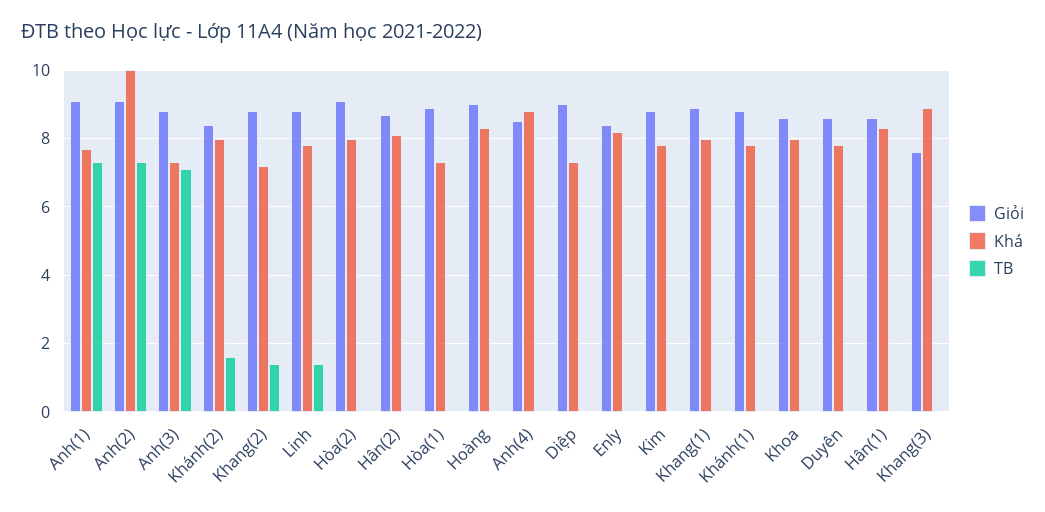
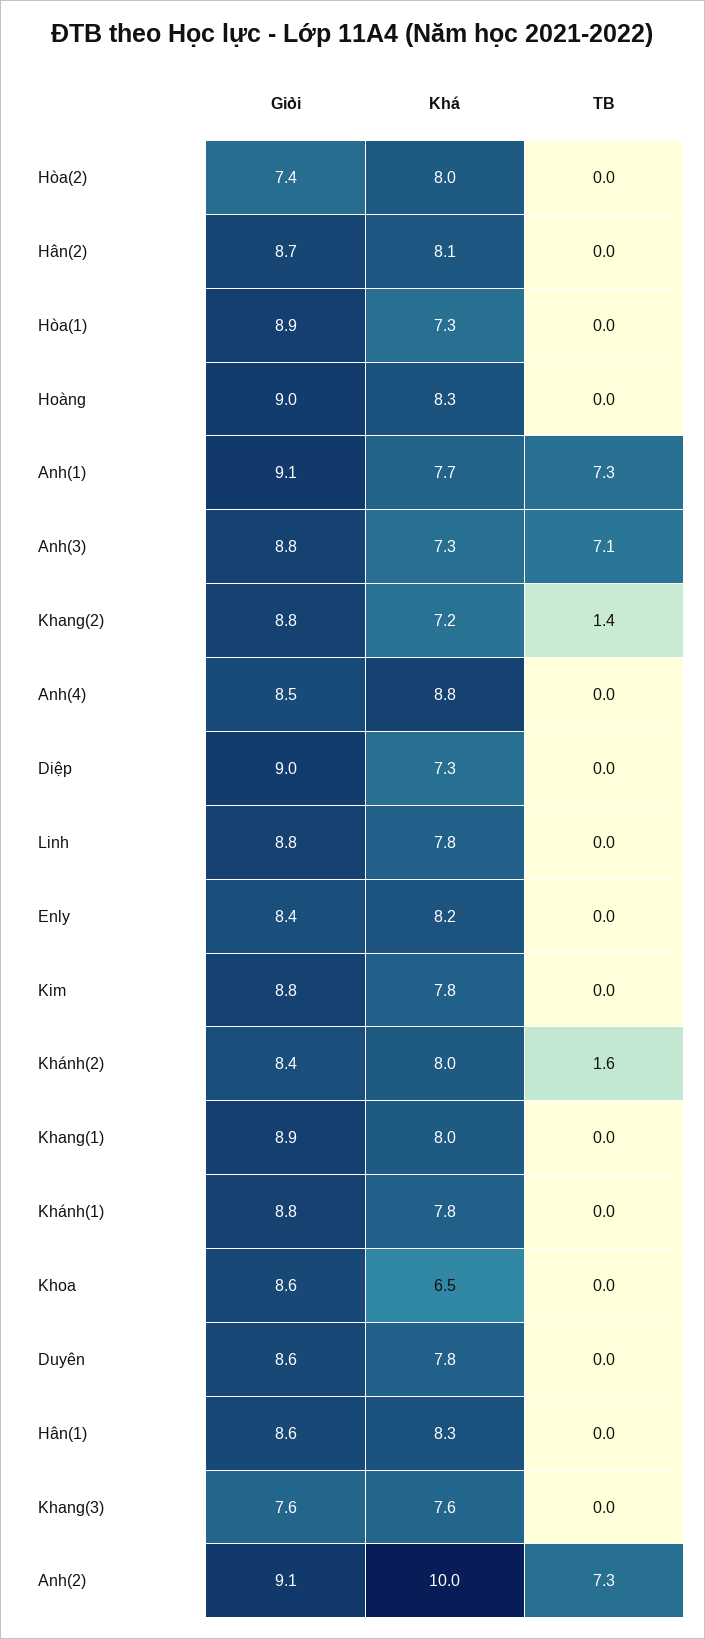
  {
    "Giỏi": {
      "Anh(1)": 9.1,
      "Anh(2)": 9.1,
      "Anh(3)": 8.8,
      "Khánh(2)": 8.4,
      "Khang(2)": 8.8,
      "Linh": 8.8,
-     "Hòa(2)": 9,
+     "Hòa(2)": 7.4,
      "Hân(2)": 8.7,
      "Hòa(1)": 8.9,
      "Hoàng": 9,
      "Anh(4)": 8.5,
      "Diệp": 9,
      "Enly": 8.4,
      "Kim": 8.8,
      "Khang(1)": 8.9,
      "Khánh(1)": 8.8,
      "Khoa": 8.6,
      "Duyên": 8.6,
      "Hân(1)": 8.6,
      "Khang(3)": 7.6
    },
    "Khá": {
      "Anh(1)": 7.7,
      "Anh(2)": 10,
      "Anh(3)": 7.3,
      "Khánh(2)": 8,
      "Khang(2)": 7.2,
      "Linh": 7.8,
      "Hòa(2)": 8,
      "Hân(2)": 8.1,
      "Hòa(1)": 7.3,
      "Hoàng": 8.3,
      "Anh(4)": 8.8,
      "Diệp": 7.3,
      "Enly": 8.2,
      "Kim": 7.8,
      "Khang(1)": 8,
      "Khánh(1)": 7.8,
-     "Khoa": 8,
+     "Khoa": 6.5,
      "Duyên": 7.8,
      "Hân(1)": 8.3,
-     "Khang(3)": 9
+     "Khang(3)": 7.6
    },
    "TB": {
      "Anh(1)": 7.3,
      "Anh(2)": 7.3,
      "Anh(3)": 7.1,
      "Khánh(2)": 1.6,
      "Khang(2)": 1.4,
-     "Linh": 1.5,
+     "Linh": 0,
      "Hòa(2)": 0,
      "Hân(2)": 0,
      "Hòa(1)": 0,
      "Hoàng": 0,
      "Anh(4)": 0,
      "Diệp": 0,
      "Enly": 0,
      "Kim": 0,
      "Khang(1)": 0,
      "Khánh(1)": 0,
      "Khoa": 0,
      "Duyên": 0,
      "Hân(1)": 0,
      "Khang(3)": 0
    }
  }

